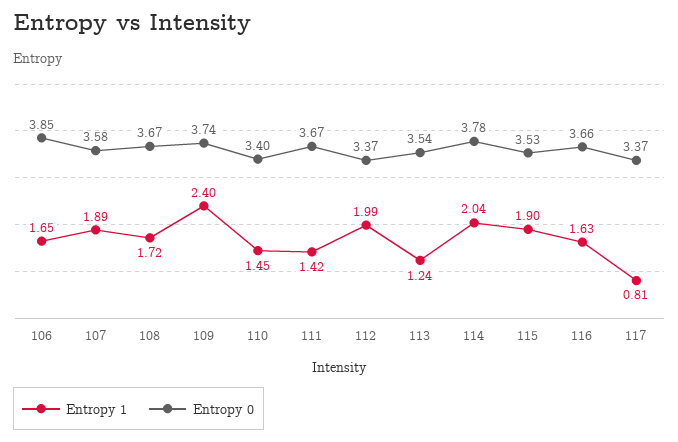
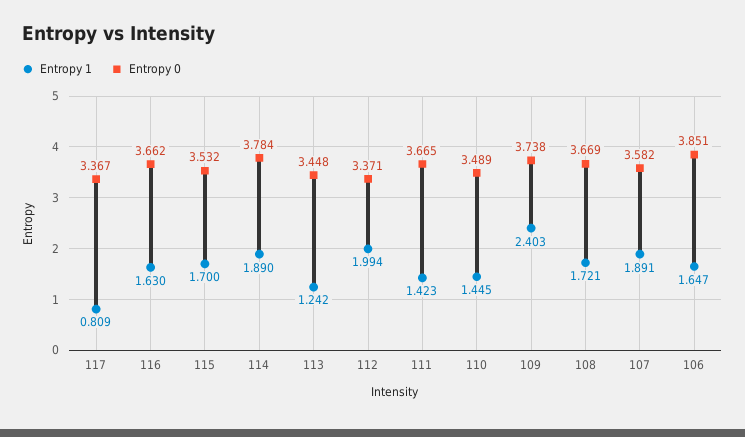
  {
    "Entropy 1": {
      "106": 1.647,
      "107": 1.891,
      "108": 1.721,
      "109": 2.403,
      "110": 1.445,
      "111": 1.423,
      "112": 1.994,
      "113": 1.242,
-     "114": 2.04,
+     "114": 1.89,
-     "115": 1.9,
+     "115": 1.7,
      "116": 1.63,
      "117": 0.809
    },
    "Entropy 0": {
      "106": 3.851,
      "107": 3.582,
      "108": 3.669,
      "109": 3.738,
-     "110": 3.4,
+     "110": 3.489,
      "111": 3.665,
      "112": 3.371,
-     "113": 3.54,
+     "113": 3.448,
      "114": 3.784,
      "115": 3.532,
      "116": 3.662,
      "117": 3.367
    }
  }

